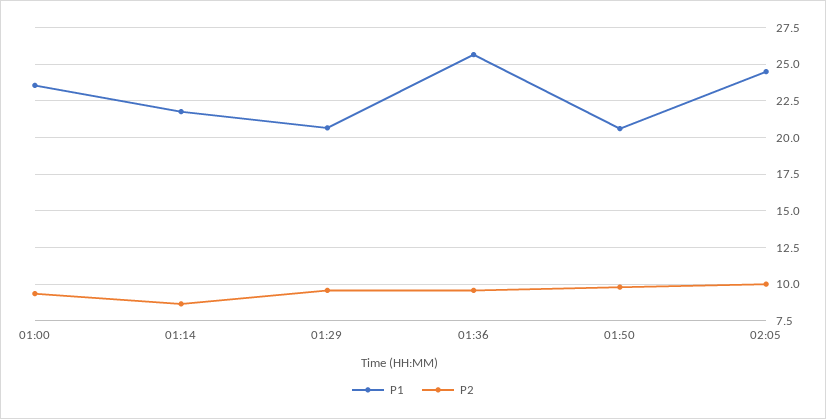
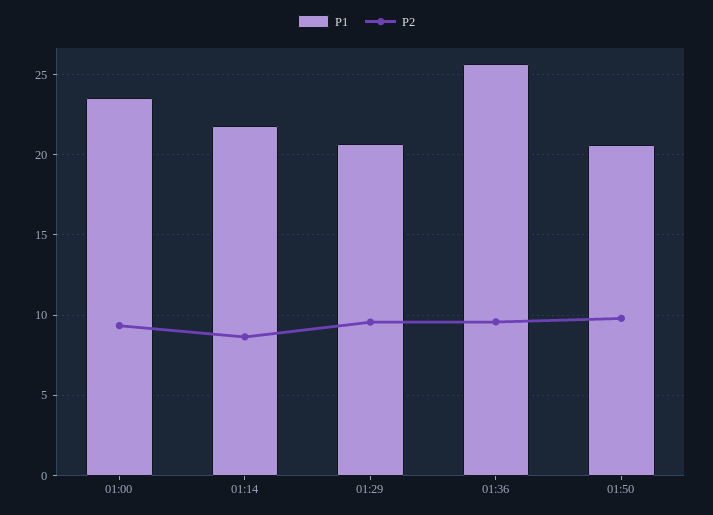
  {
    "P1": {
      "01:00": 23.5,
      "01:14": 22,
      "01:29": 20.5,
      "01:36": 25.5,
-     "01:50": 20.5,
+     "01:50": 20.5
-     "02:05": 24.5
    },
    "P2": {
      "01:00": 9.5,
      "01:14": 8.5,
      "01:29": 9.5,
      "01:36": 9.5,
-     "01:50": 10,
+     "01:50": 10
-     "02:05": 10
    }
  }

